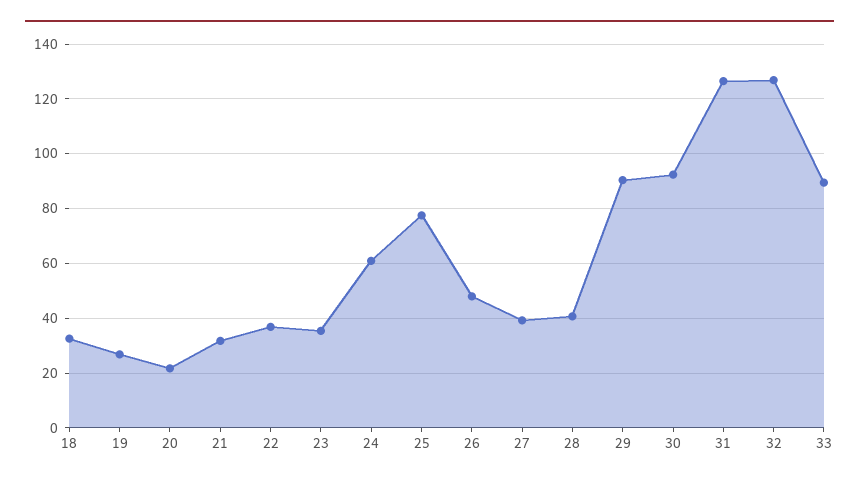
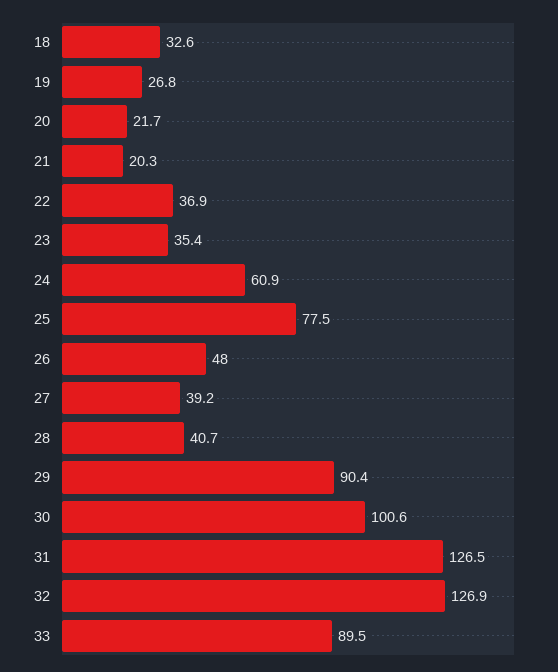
  {
    "18": 32.6,
    "19": 26.8,
    "20": 21.7,
-   "21": 32.5,
+   "21": 20.3,
    "22": 36.9,
    "23": 35.4,
    "24": 60.9,
    "25": 77.5,
    "26": 48,
    "27": 39.2,
    "28": 40.7,
    "29": 90.4,
-   "30": 92.5,
+   "30": 100.6,
    "31": 126.5,
    "32": 126.9,
    "33": 89.5
  }

